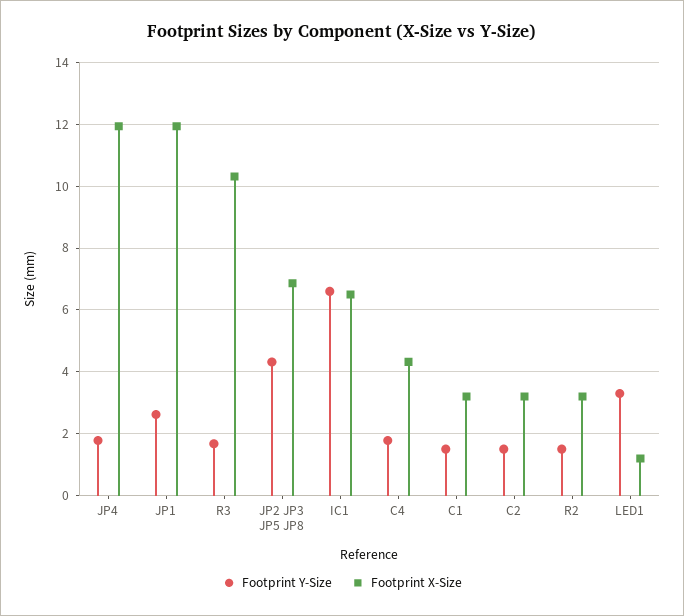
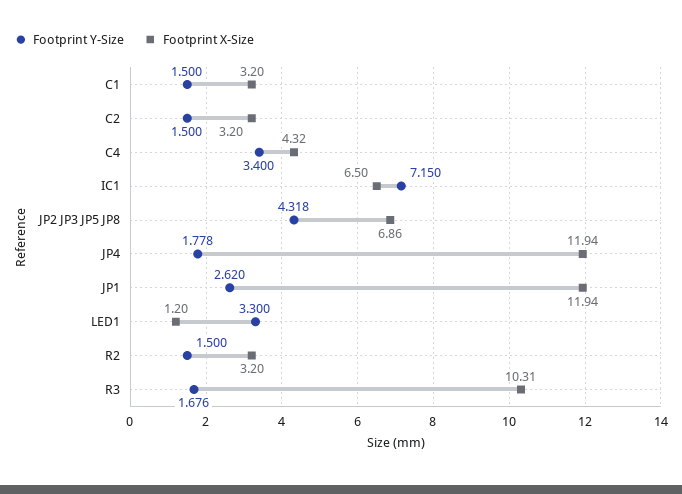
  {
    "Footprint Y-Size": {
      "JP4": 1.778,
      "JP1": 2.62,
      "R3": 1.676,
      "JP2 JP3 JP5 JP8": 4.318,
-     "IC1": 6.6,
+     "IC1": 7.15,
-     "C4": 1.8,
+     "C4": 3.4,
      "C1": 1.5,
      "C2": 1.5,
      "R2": 1.5,
      "LED1": 3.3
    },
    "Footprint X-Size": {
      "JP4": 11.94,
      "JP1": 11.94,
      "R3": 10.31,
      "JP2 JP3 JP5 JP8": 6.86,
      "IC1": 6.5,
      "C4": 4.32,
      "C1": 3.2,
      "C2": 3.2,
      "R2": 3.2,
      "LED1": 1.2
    }
  }

